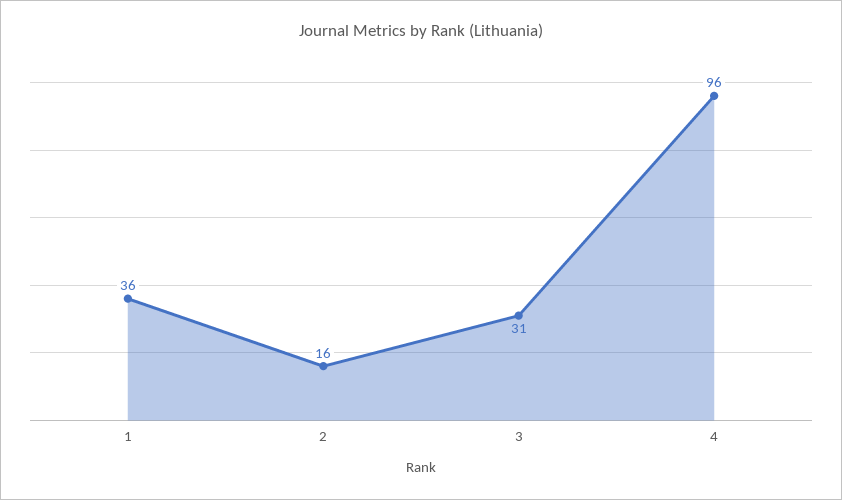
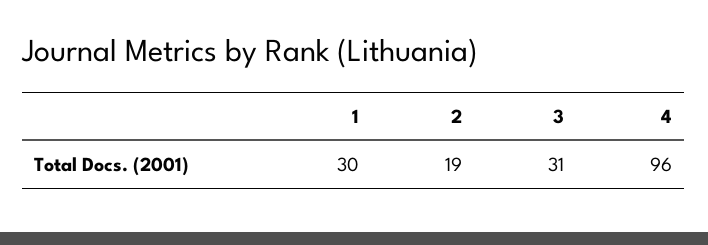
  {
-   "1": 36,
+   "1": 30,
-   "2": 16,
+   "2": 19,
    "3": 31,
    "4": 96
  }

